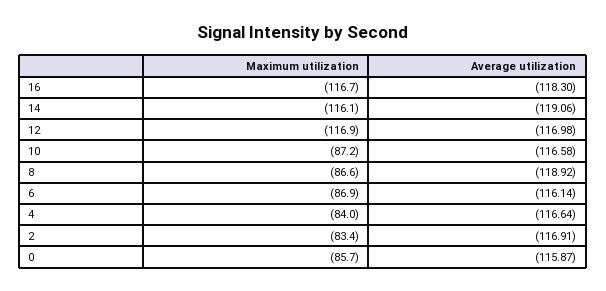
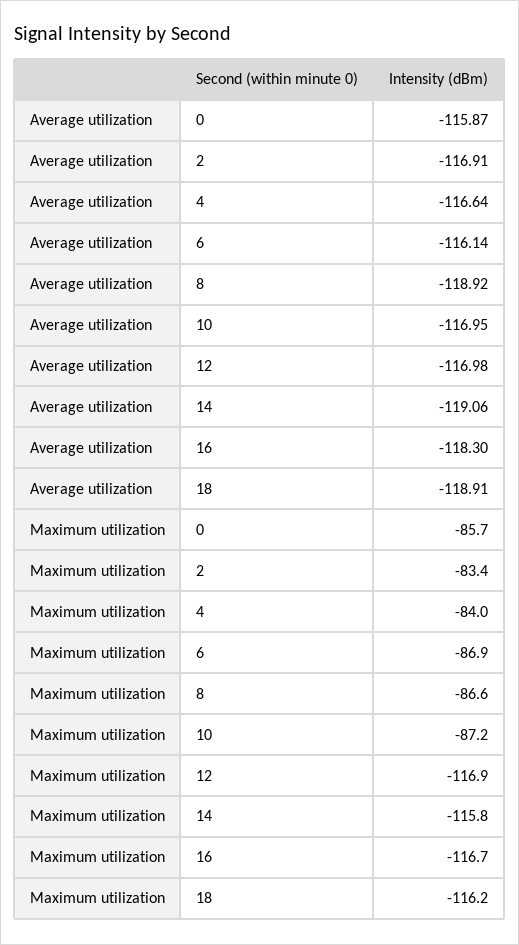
  {
    "Maximum utilization": {
      "16": -116.7,
-     "14": -116.1,
+     "14": -115.8,
      "12": -116.9,
      "10": -87.2,
      "8": -86.6,
      "6": -86.9,
      "4": -84,
      "2": -83.4,
-     "0": -85.7
+     "0": -85.7,
+     "18": -116.2
    },
    "Average utilization": {
      "16": -118.3,
      "14": -119.06,
      "12": -116.98,
-     "10": -116.58,
+     "10": -116.95,
      "8": -118.92,
      "6": -116.14,
      "4": -116.64,
      "2": -116.91,
-     "0": -115.87
+     "0": -115.87,
+     "18": -118.91
    }
  }

